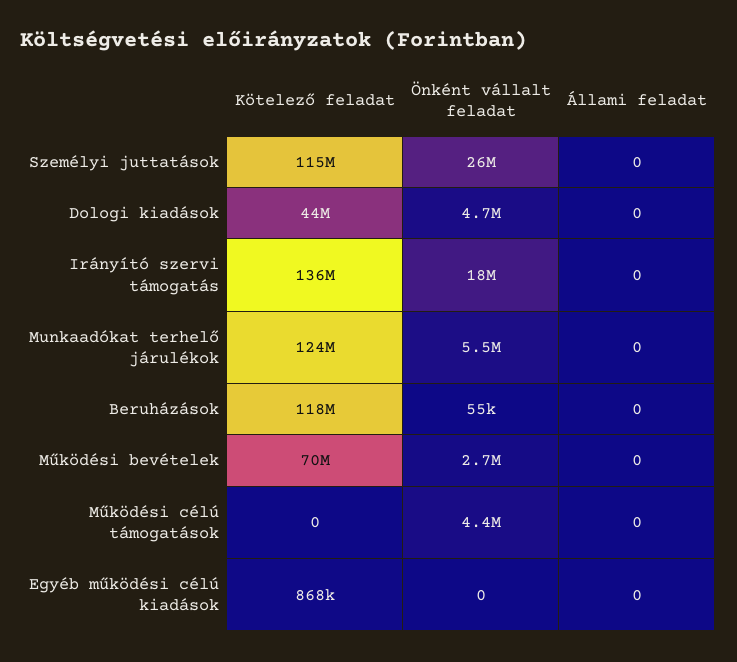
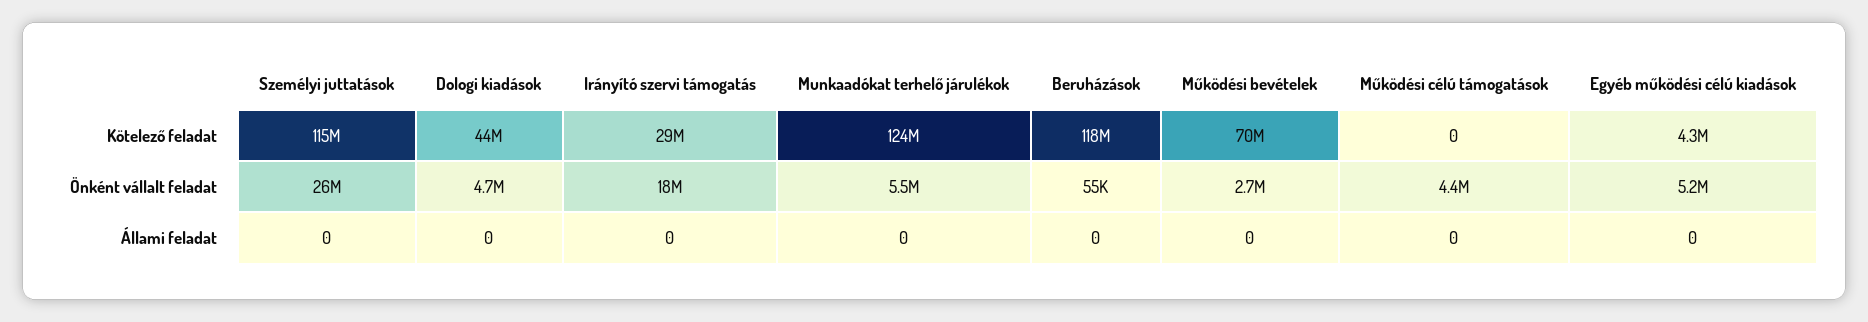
  {
    "Kötelező feladat": {
      "Személyi juttatások": 115000000,
      "Dologi kiadások": 44000000,
-     "Irányító szervi támogatás": 136000000,
+     "Irányító szervi támogatás": 29000000,
      "Munkaadókat terhelő járulékok": 124000000,
      "Beruházások": 118000000,
      "Működési bevételek": 70000000,
      "Működési célú támogatások": 0,
-     "Egyéb működési célú kiadások": 868000
+     "Egyéb működési célú kiadások": 4300000
    },
    "Önként vállalt feladat": {
      "Személyi juttatások": 26000000,
      "Dologi kiadások": 4700000,
      "Irányító szervi támogatás": 18000000,
      "Munkaadókat terhelő járulékok": 5500000,
      "Beruházások": 55000,
      "Működési bevételek": 2700000,
      "Működési célú támogatások": 4400000,
-     "Egyéb működési célú kiadások": 0
+     "Egyéb működési célú kiadások": 5200000
    },
    "Állami feladat": {
      "Személyi juttatások": 0,
      "Dologi kiadások": 0,
      "Irányító szervi támogatás": 0,
      "Munkaadókat terhelő járulékok": 0,
      "Beruházások": 0,
      "Működési bevételek": 0,
      "Működési célú támogatások": 0,
      "Egyéb működési célú kiadások": 0
    }
  }

